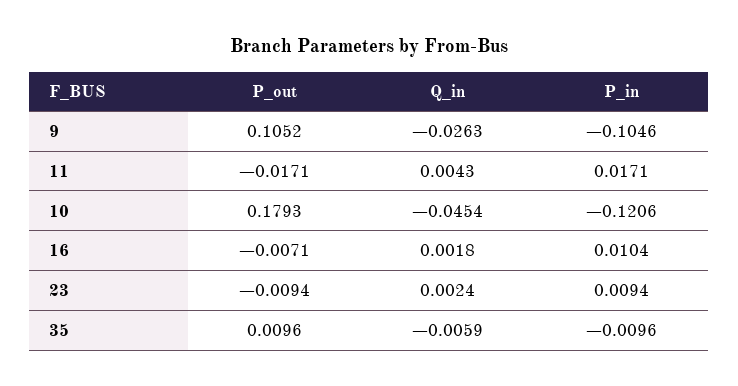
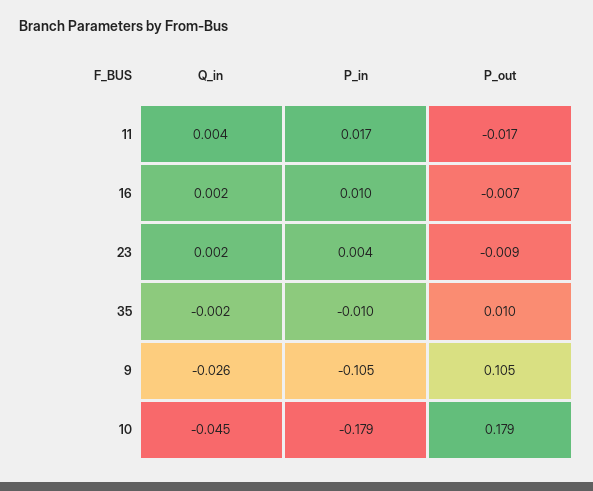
  {
    "P_out": {
      "9": 0.1052,
      "11": -0.0171,
      "10": 0.1793,
      "16": -0.0071,
      "23": -0.0094,
      "35": 0.0096
    },
    "Q_in": {
      "9": -0.0263,
      "11": 0.0043,
      "10": -0.0454,
      "16": 0.0018,
      "23": 0.0024,
-     "35": -0.0059
+     "35": -0.002
    },
    "P_in": {
      "9": -0.1046,
      "11": 0.0171,
-     "10": -0.1206,
+     "10": -0.179,
      "16": 0.0104,
-     "23": 0.0094,
+     "23": 0.004,
      "35": -0.0096
    }
  }

